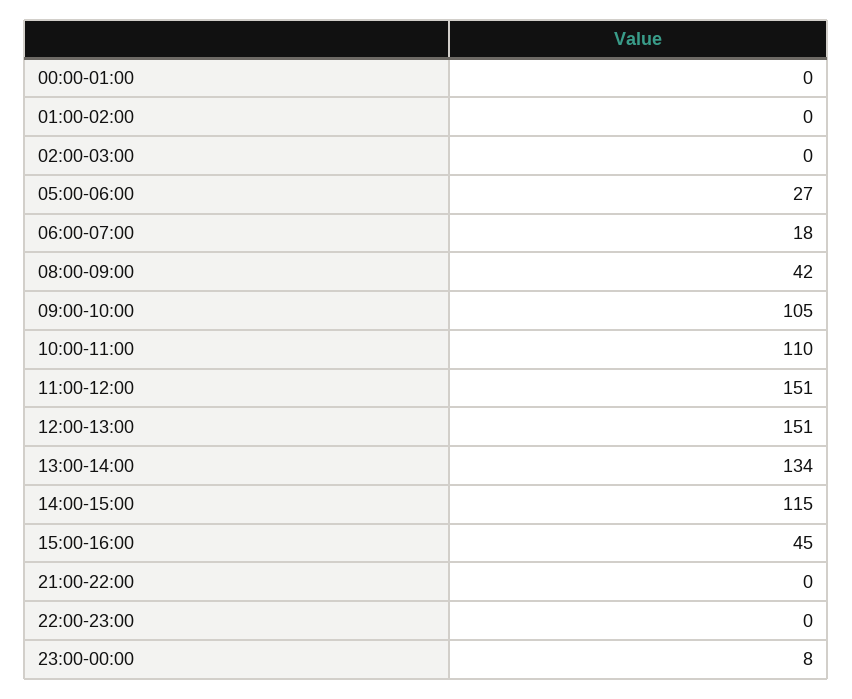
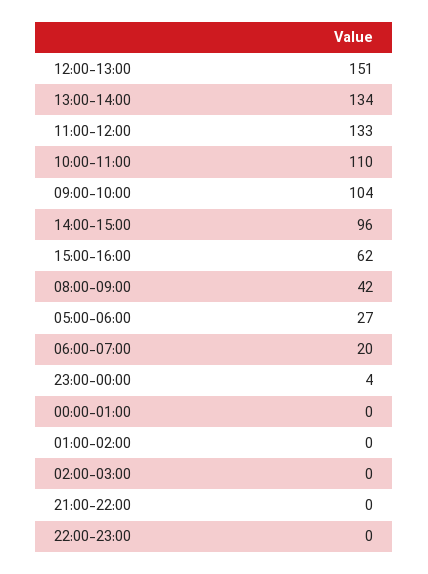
  {
    "00:00-01:00": 0,
    "01:00-02:00": 0,
    "02:00-03:00": 0,
    "05:00-06:00": 27,
-   "06:00-07:00": 18,
+   "06:00-07:00": 20,
    "08:00-09:00": 42,
-   "09:00-10:00": 105,
+   "09:00-10:00": 104,
    "10:00-11:00": 110,
-   "11:00-12:00": 151,
+   "11:00-12:00": 133,
    "12:00-13:00": 151,
    "13:00-14:00": 134,
-   "14:00-15:00": 115,
+   "14:00-15:00": 96,
-   "15:00-16:00": 45,
+   "15:00-16:00": 62,
    "21:00-22:00": 0,
    "22:00-23:00": 0,
-   "23:00-00:00": 8
+   "23:00-00:00": 4
  }

